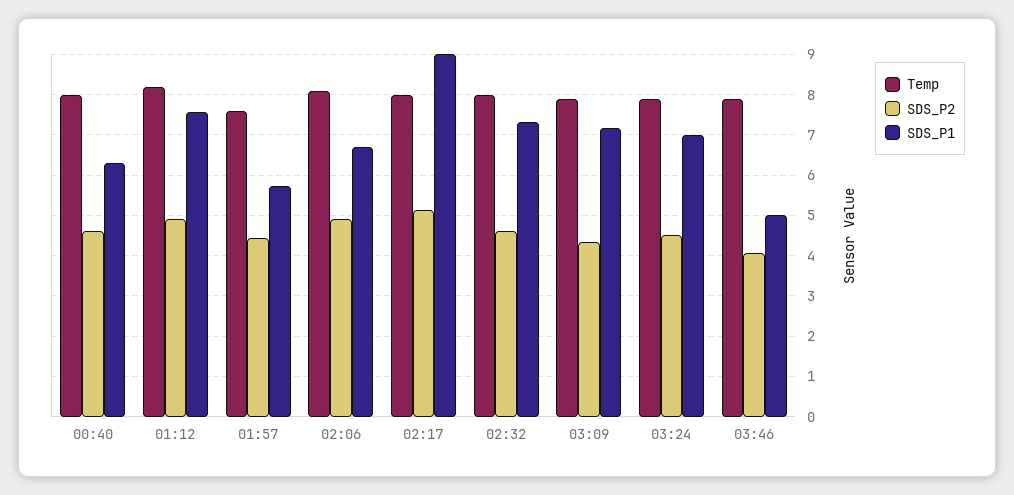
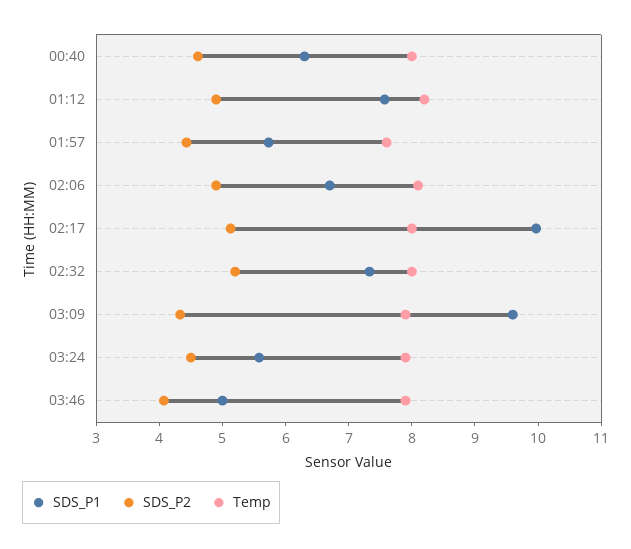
  {
    "Temp": {
      "00:40": 8,
      "01:12": 8.2,
      "01:57": 7.6,
      "02:06": 8.2,
      "02:17": 8,
      "02:32": 8,
      "03:09": 8,
      "03:24": 8,
      "03:46": 8
    },
    "SDS_P2": {
      "00:40": 4.6,
      "01:12": 5,
      "01:57": 4.4,
      "02:06": 5,
      "02:17": 5.2,
-     "02:32": 4.6,
+     "02:32": 5.2,
      "03:09": 4.4,
      "03:24": 4.6,
      "03:46": 4
    },
    "SDS_P1": {
      "00:40": 6.4,
      "01:12": 7.6,
      "01:57": 5.8,
      "02:06": 6.8,
-     "02:17": 9,
+     "02:17": 10,
      "02:32": 7.4,
-     "03:09": 7.2,
+     "03:09": 9.6,
-     "03:24": 7,
+     "03:24": 5.6,
      "03:46": 5
    }
  }

